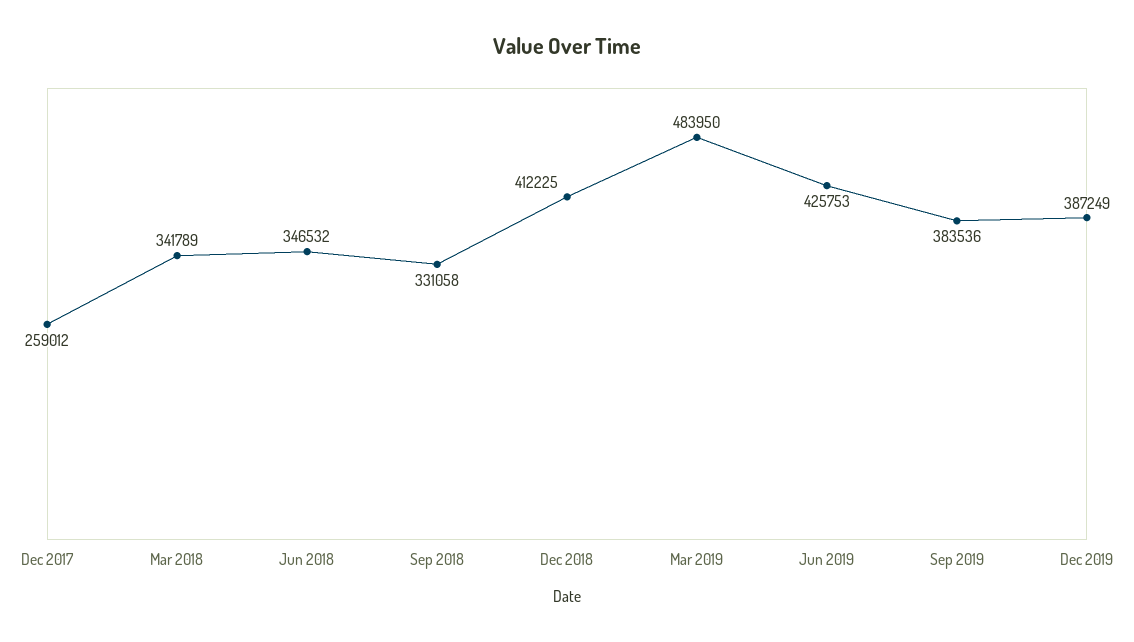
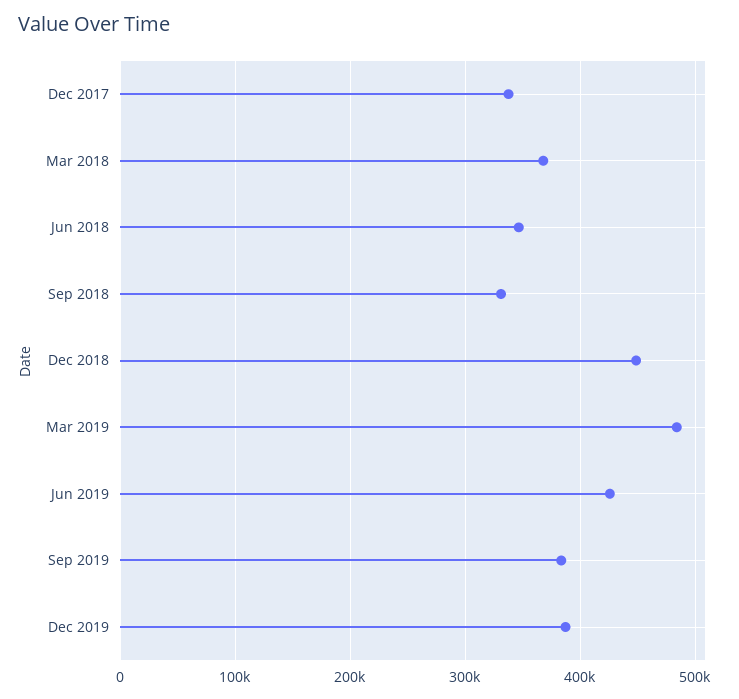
  {
-   "Dec 2017": 259012,
+   "Dec 2017": 340000,
-   "Mar 2018": 341789,
+   "Mar 2018": 370000,
    "Jun 2018": 346532,
    "Sep 2018": 331058,
-   "Dec 2018": 412225,
+   "Dec 2018": 450000,
    "Mar 2019": 483950,
    "Jun 2019": 425753,
    "Sep 2019": 383536,
    "Dec 2019": 387249
  }

